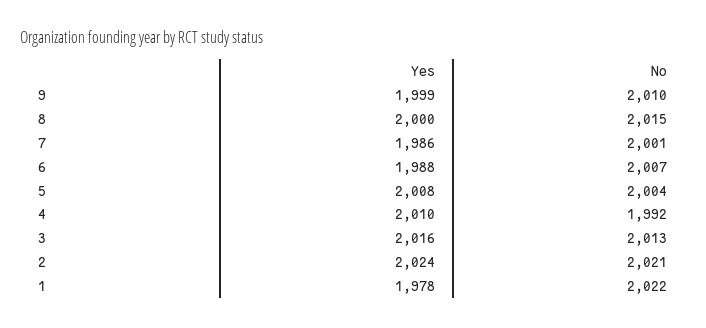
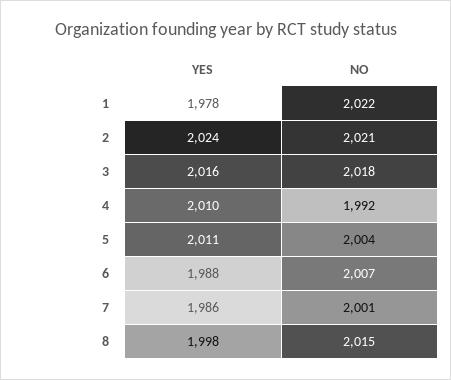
  {
    "Yes": {
-     "9": 1999,
-     "8": 2000,
+     "8": 1998,
      "7": 1986,
      "6": 1988,
-     "5": 2008,
+     "5": 2011,
      "4": 2010,
      "3": 2016,
      "2": 2024,
      "1": 1978
    },
    "No": {
-     "9": 2010,
      "8": 2015,
      "7": 2001,
      "6": 2007,
      "5": 2004,
      "4": 1992,
-     "3": 2013,
+     "3": 2018,
      "2": 2021,
      "1": 2022
    }
  }

